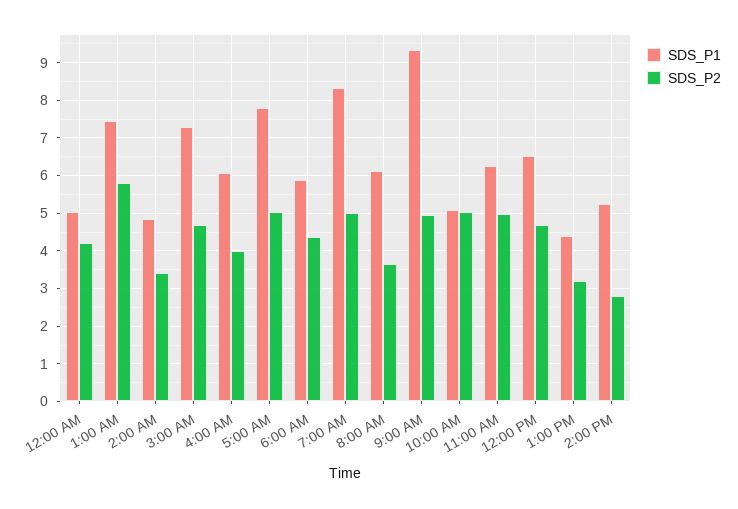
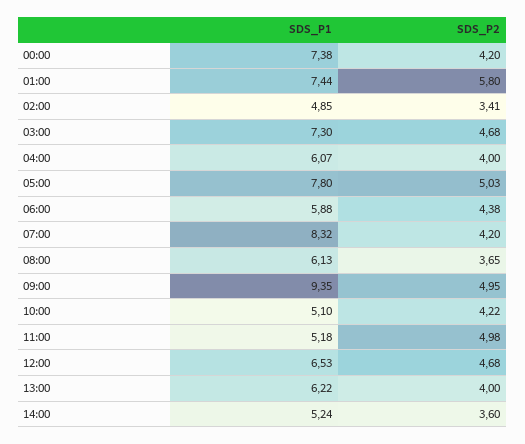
  {
    "SDS_P1": {
-     "12:00 AM": 5,
+     "12:00 AM": 7.38,
      "1:00 AM": 7.44,
      "2:00 AM": 4.85,
      "3:00 AM": 7.3,
      "4:00 AM": 6.07,
      "5:00 AM": 7.8,
      "6:00 AM": 5.88,
      "7:00 AM": 8.32,
      "8:00 AM": 6.13,
      "9:00 AM": 9.35,
      "10:00 AM": 5.1,
-     "11:00 AM": 6.2,
+     "11:00 AM": 5.18,
      "12:00 PM": 6.53,
-     "1:00 PM": 4.4,
+     "1:00 PM": 6.22,
      "2:00 PM": 5.24
    },
    "SDS_P2": {
      "12:00 AM": 4.2,
      "1:00 AM": 5.8,
      "2:00 AM": 3.41,
      "3:00 AM": 4.68,
      "4:00 AM": 4,
      "5:00 AM": 5.03,
      "6:00 AM": 4.38,
-     "7:00 AM": 5,
+     "7:00 AM": 4.2,
      "8:00 AM": 3.65,
      "9:00 AM": 4.95,
-     "10:00 AM": 5,
+     "10:00 AM": 4.22,
      "11:00 AM": 4.98,
      "12:00 PM": 4.68,
-     "1:00 PM": 3.2,
+     "1:00 PM": 4,
-     "2:00 PM": 2.8
+     "2:00 PM": 3.6
    }
  }

